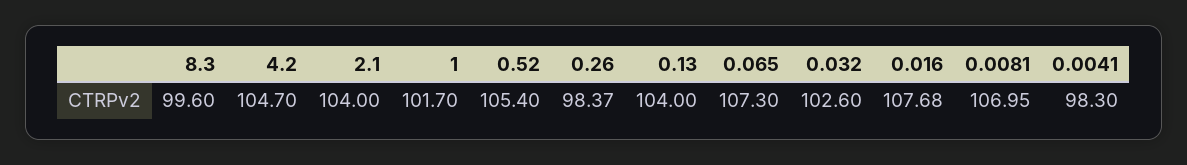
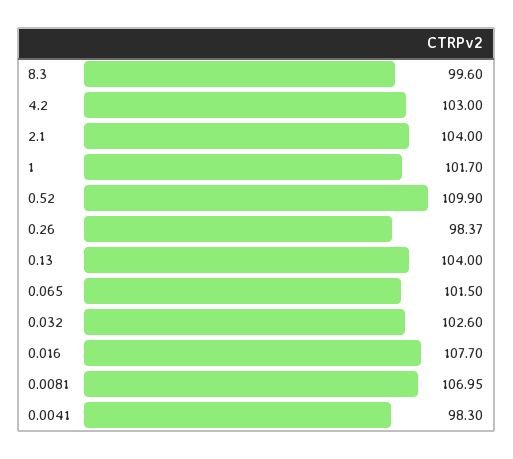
  {
    "8.3": 99.6,
-   "4.2": 104.7,
+   "4.2": 103,
    "2.1": 104,
    "1": 101.7,
-   "0.52": 105.4,
+   "0.52": 109.9,
    "0.26": 98.37,
    "0.13": 104,
-   "0.065": 107.3,
+   "0.065": 101.5,
    "0.032": 102.6,
-   "0.016": 107.68,
+   "0.016": 107.7,
    "0.0081": 106.95,
    "0.0041": 98.3
  }

